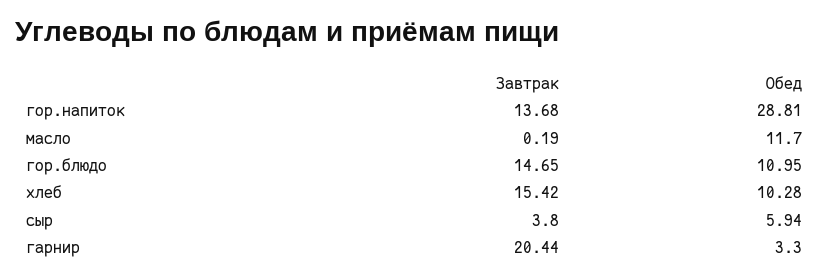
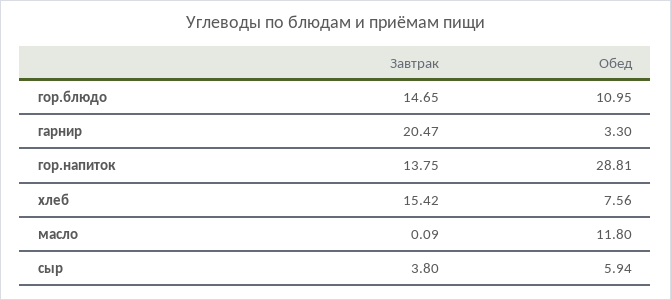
  {
    "Завтрак": {
-     "гор.напиток": 13.68,
+     "гор.напиток": 13.75,
-     "масло": 0.19,
+     "масло": 0.09,
      "гор.блюдо": 14.65,
      "хлеб": 15.42,
      "сыр": 3.8,
-     "гарнир": 20.44
+     "гарнир": 20.47
    },
    "Обед": {
      "гор.напиток": 28.81,
-     "масло": 11.7,
+     "масло": 11.8,
      "гор.блюдо": 10.95,
-     "хлеб": 10.28,
+     "хлеб": 7.56,
      "сыр": 5.94,
      "гарнир": 3.3
    }
  }

